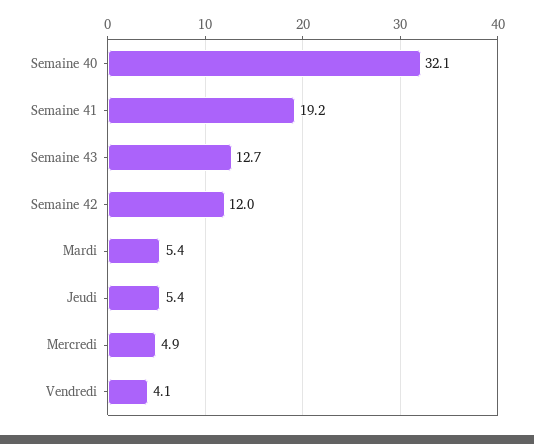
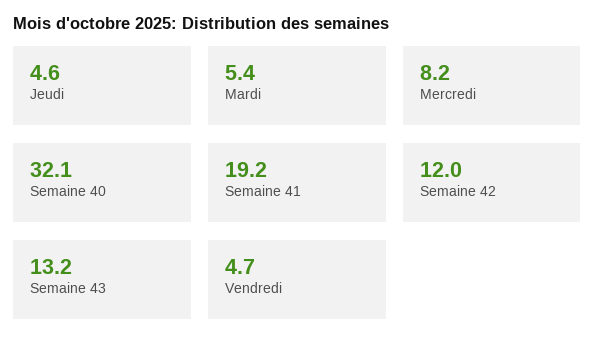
  {
    "Semaine 40": 32.1,
    "Semaine 41": 19.2,
-   "Semaine 43": 12.7,
+   "Semaine 43": 13.2,
    "Semaine 42": 12,
    "Mardi": 5.4,
-   "Jeudi": 5.4,
+   "Jeudi": 4.6,
-   "Mercredi": 4.9,
+   "Mercredi": 8.2,
-   "Vendredi": 4.1
+   "Vendredi": 4.7
  }

